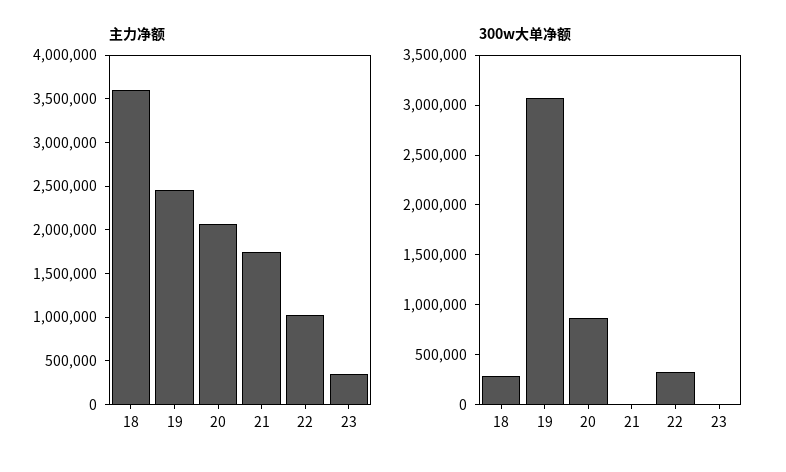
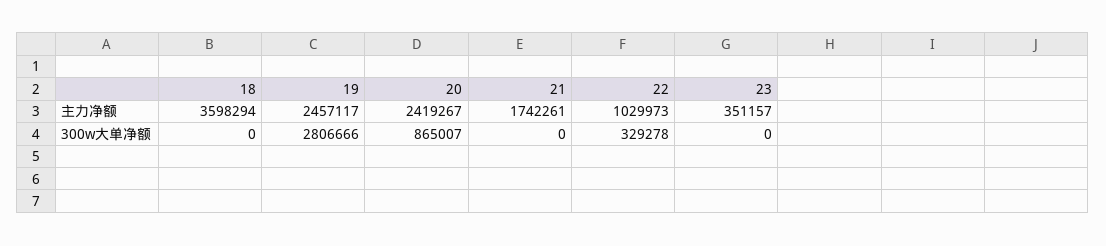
  {
    "主力净额": {
      "18": 3598294,
      "19": 2457117,
-     "20": 2100000,
+     "20": 2419267,
      "21": 1742261,
      "22": 1029973,
      "23": 351157
    },
    "300w大单净额": {
-     "18": 300000,
+     "18": 0,
-     "19": 3100000,
+     "19": 2806666,
      "20": 865007,
      "21": 0,
      "22": 329278,
      "23": 0
    }
  }

